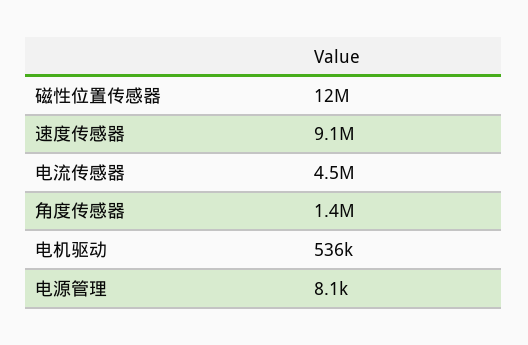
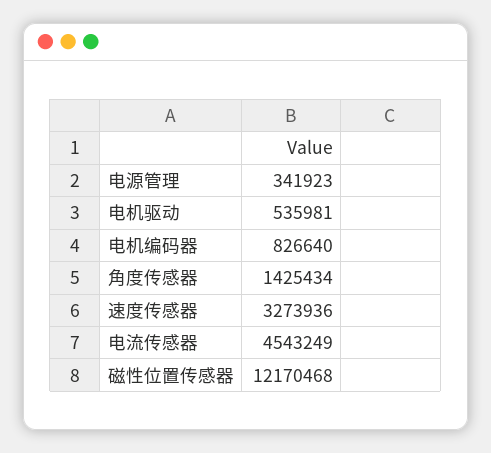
  {
    "磁性位置传感器": 12170468,
-   "速度传感器": 9100000,
+   "速度传感器": 3273936,
    "电流传感器": 4543249,
    "角度传感器": 1425434,
    "电机驱动": 535981,
-   "电源管理": 8100
+   "电源管理": 341923,
+   "电机编码器": 826640
  }

